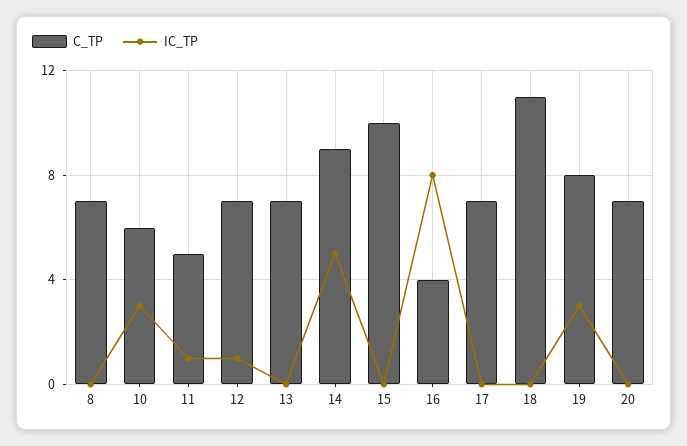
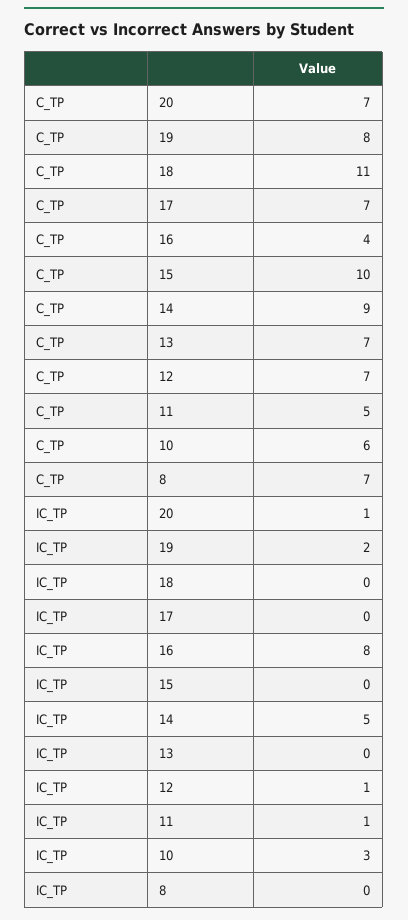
  {
    "C_TP": {
      "8": 7,
      "10": 6,
      "11": 5,
      "12": 7,
      "13": 7,
      "14": 9,
      "15": 10,
      "16": 4,
      "17": 7,
      "18": 11,
      "19": 8,
      "20": 7
    },
    "IC_TP": {
      "8": 0,
      "10": 3,
      "11": 1,
      "12": 1,
      "13": 0,
      "14": 5,
      "15": 0,
      "16": 8,
      "17": 0,
      "18": 0,
-     "19": 3,
+     "19": 2,
-     "20": 0
+     "20": 1
    }
  }

